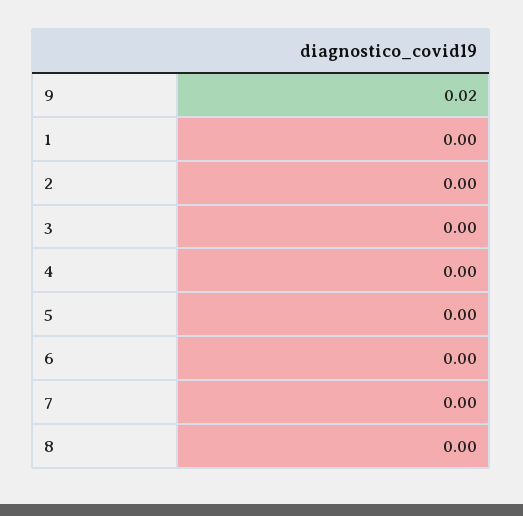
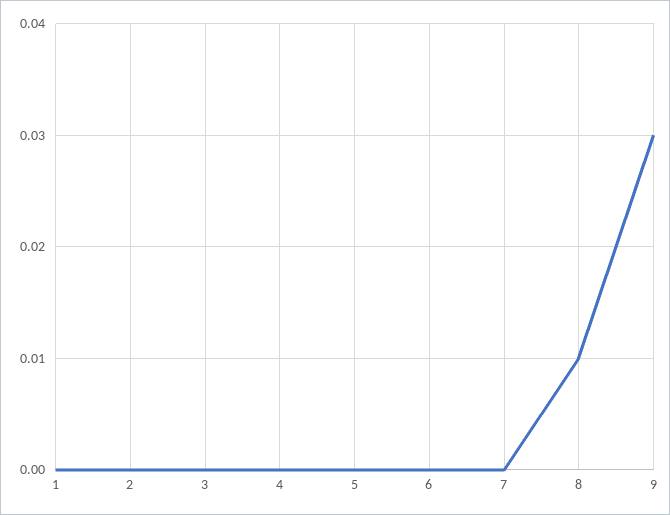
  {
-   "9": 0.02,
+   "9": 0.03,
    "1": 0,
    "2": 0,
    "3": 0,
    "4": 0,
    "5": 0,
    "6": 0,
    "7": 0,
-   "8": 0
+   "8": 0.01
  }

